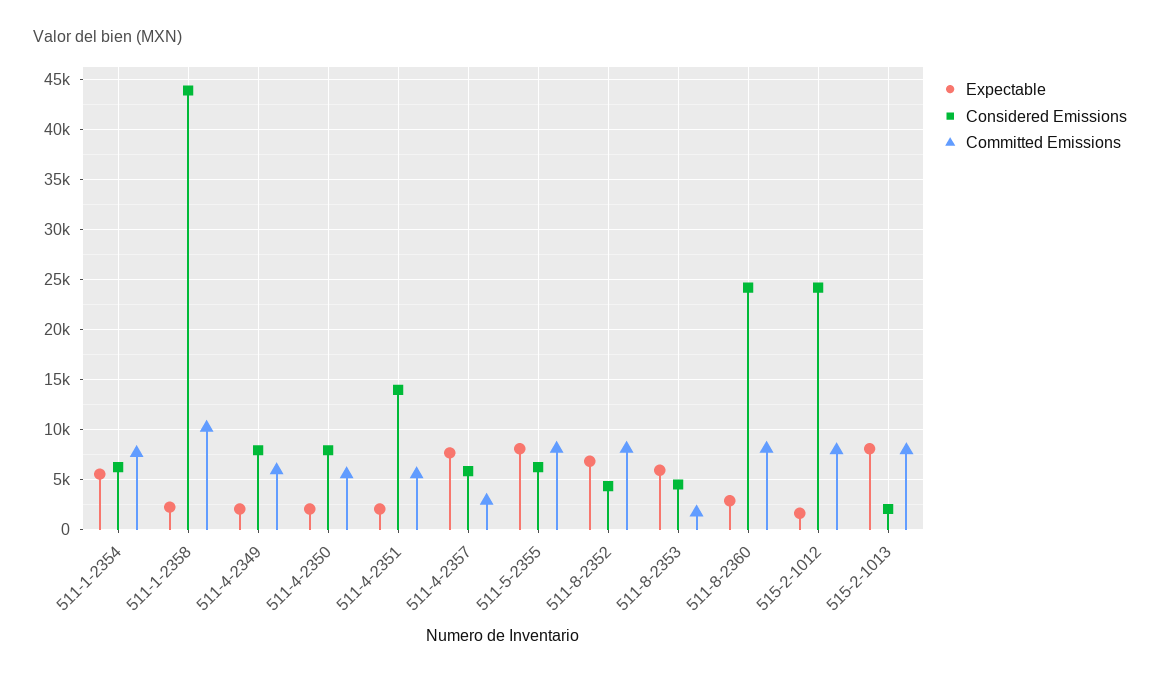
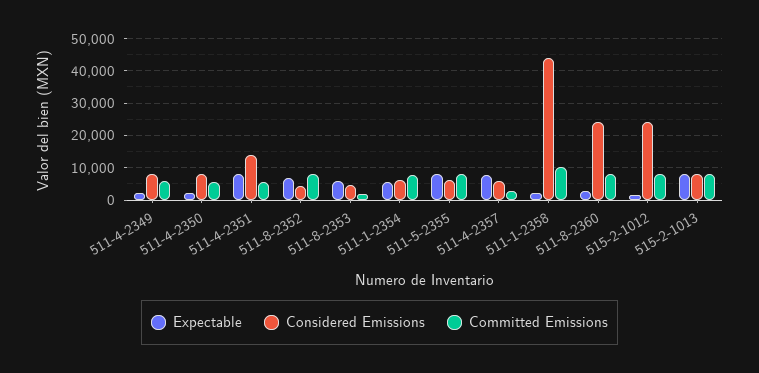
  {
    "Expectable": {
      "511-1-2354": 6000,
      "511-1-2358": 2000,
      "511-4-2349": 2000,
      "511-4-2350": 2000,
-     "511-4-2351": 2000,
+     "511-4-2351": 8000,
      "511-4-2357": 8000,
      "511-5-2355": 8000,
      "511-8-2352": 7000,
      "511-8-2353": 6000,
      "511-8-2360": 3000,
      "515-2-1012": 2000,
      "515-2-1013": 8000
    },
    "Considered Emissions": {
      "511-1-2354": 6000,
      "511-1-2358": 44000,
      "511-4-2349": 8000,
      "511-4-2350": 8000,
      "511-4-2351": 14000,
      "511-4-2357": 6000,
      "511-5-2355": 6000,
      "511-8-2352": 4000,
      "511-8-2353": 5000,
      "511-8-2360": 24000,
      "515-2-1012": 24000,
-     "515-2-1013": 2000
+     "515-2-1013": 8000
    },
    "Committed Emissions": {
      "511-1-2354": 8000,
      "511-1-2358": 10000,
      "511-4-2349": 6000,
      "511-4-2350": 6000,
      "511-4-2351": 6000,
      "511-4-2357": 3000,
      "511-5-2355": 8000,
      "511-8-2352": 8000,
      "511-8-2353": 2000,
      "511-8-2360": 8000,
      "515-2-1012": 8000,
      "515-2-1013": 8000
    }
  }

